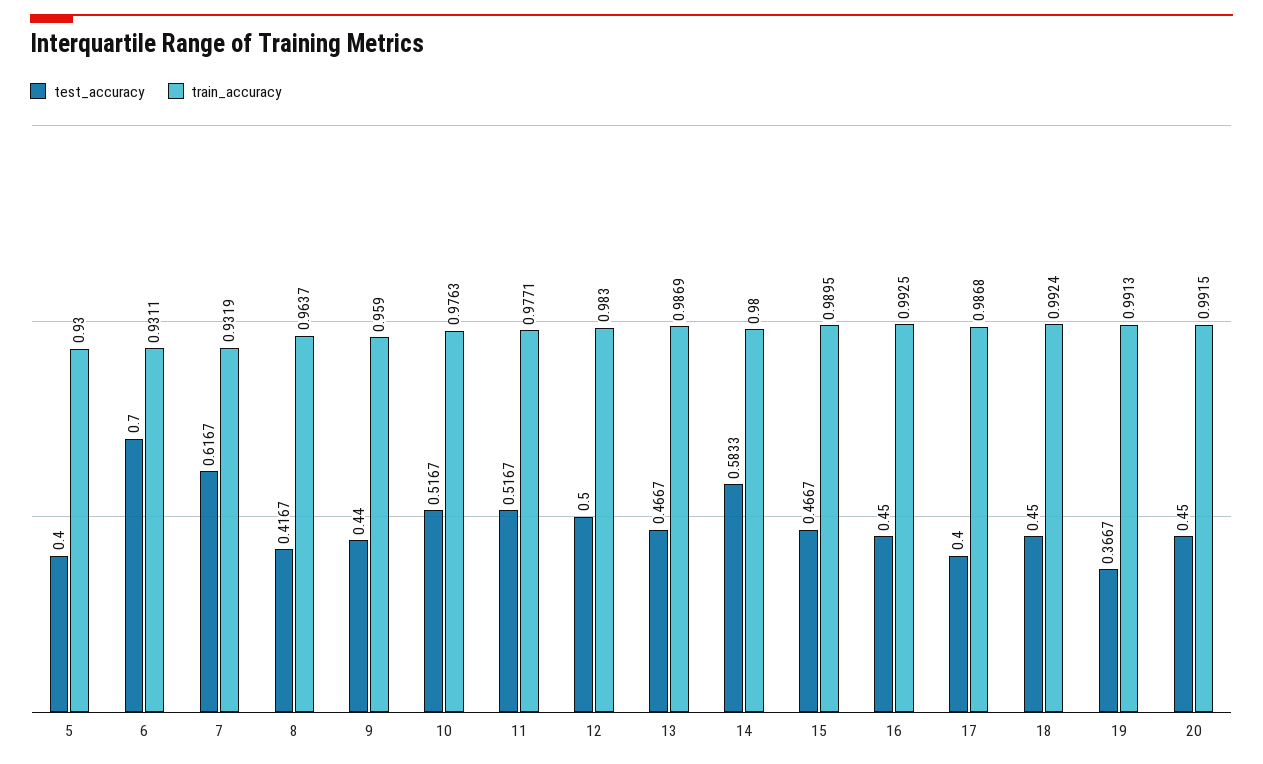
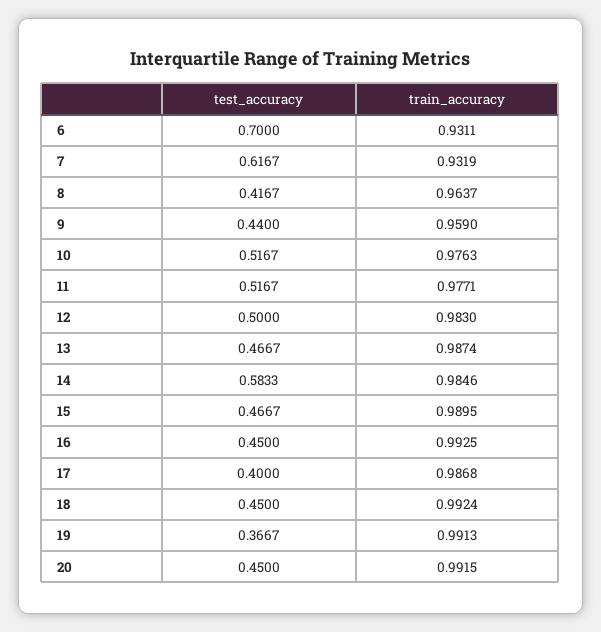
  {
    "test_accuracy": {
-     "5": 0.4,
      "6": 0.7,
      "7": 0.6167,
      "8": 0.4167,
      "9": 0.44,
      "10": 0.5167,
      "11": 0.5167,
      "12": 0.5,
      "13": 0.4667,
      "14": 0.5833,
      "15": 0.4667,
      "16": 0.45,
      "17": 0.4,
      "18": 0.45,
      "19": 0.3667,
      "20": 0.45
    },
    "train_accuracy": {
-     "5": 0.93,
      "6": 0.9311,
      "7": 0.9319,
      "8": 0.9637,
      "9": 0.959,
      "10": 0.9763,
      "11": 0.9771,
      "12": 0.983,
-     "13": 0.9869,
+     "13": 0.9874,
-     "14": 0.98,
+     "14": 0.9846,
      "15": 0.9895,
      "16": 0.9925,
      "17": 0.9868,
      "18": 0.9924,
      "19": 0.9913,
      "20": 0.9915
    }
  }

